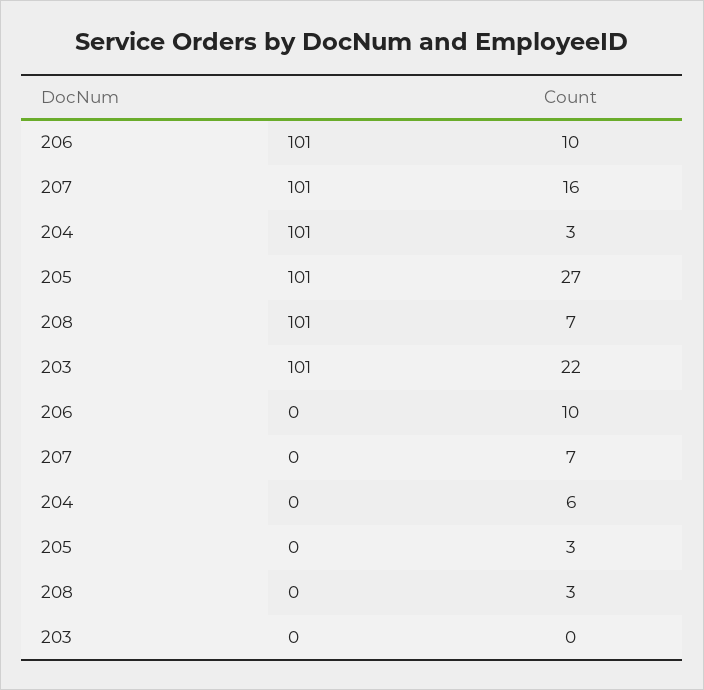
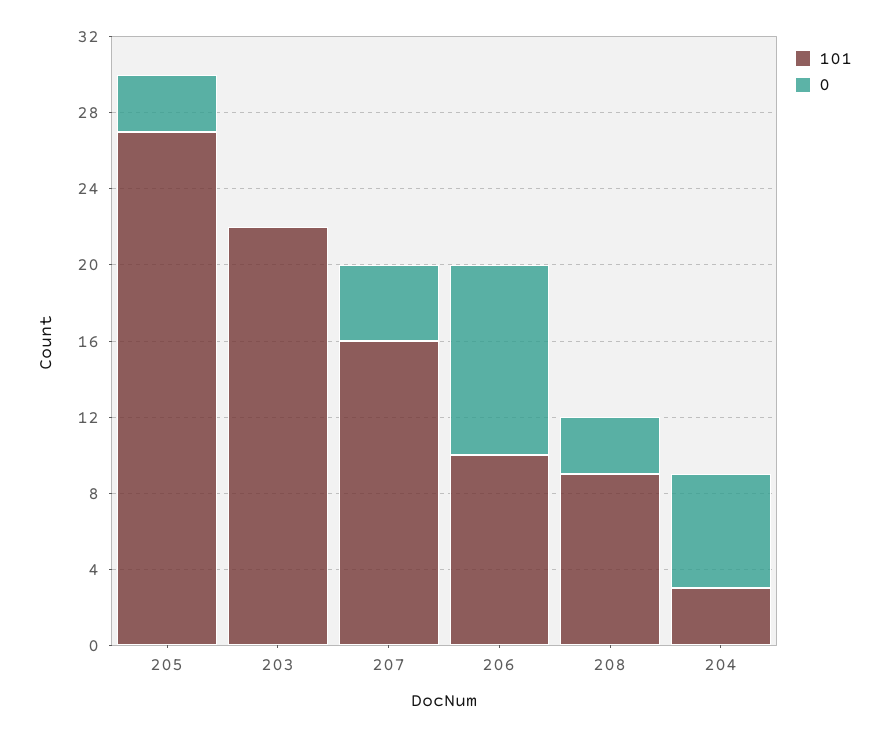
  {
    "101": {
      "206": 10,
      "207": 16,
      "204": 3,
      "205": 27,
-     "208": 7,
+     "208": 9,
      "203": 22
    },
    "0": {
      "206": 10,
-     "207": 7,
+     "207": 4,
      "204": 6,
      "205": 3,
      "208": 3,
      "203": 0
    }
  }

